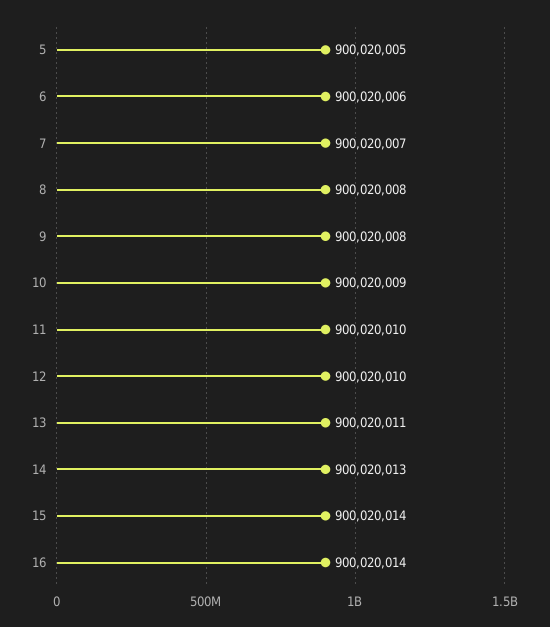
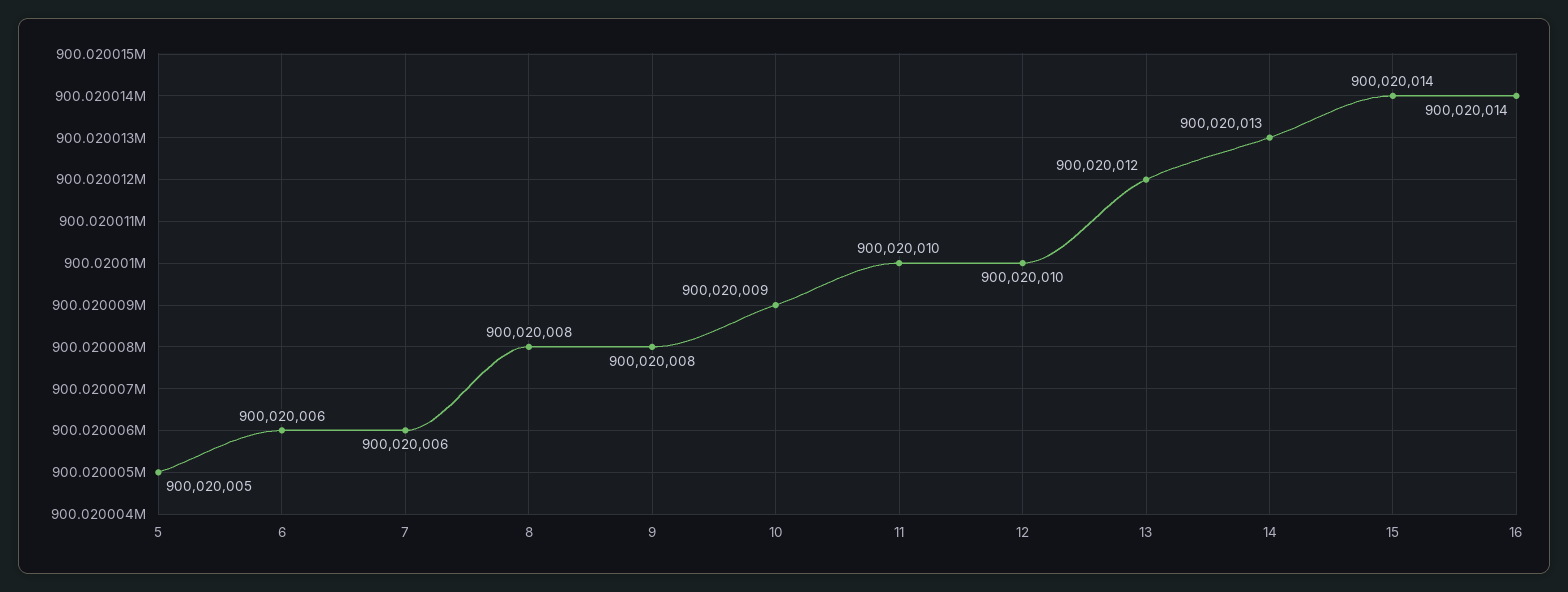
  {
    "5": 900020005,
    "6": 900020006,
-   "7": 900020007,
+   "7": 900020006,
    "8": 900020008,
    "9": 900020008,
    "10": 900020009,
    "11": 900020010,
    "12": 900020010,
-   "13": 900020011,
+   "13": 900020012,
    "14": 900020013,
    "15": 900020014,
    "16": 900020014
  }

